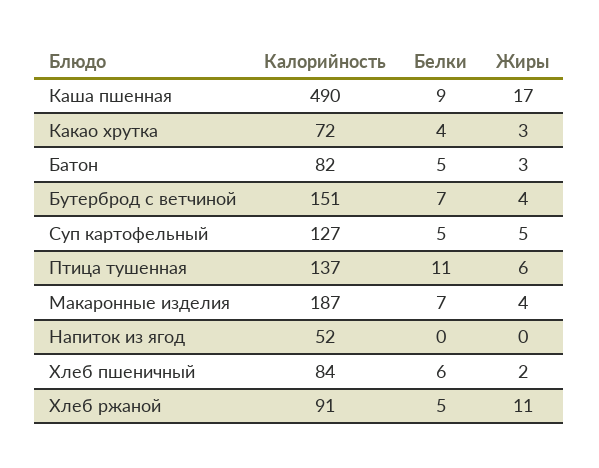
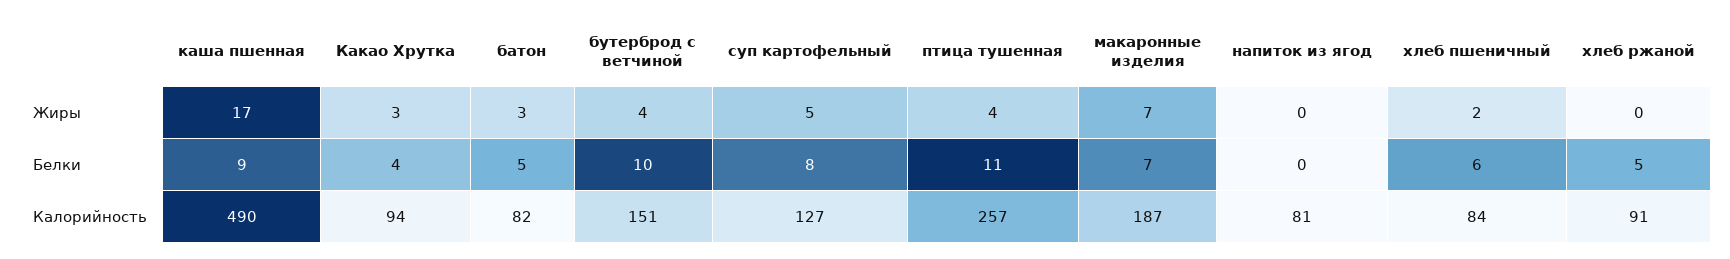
  {
    "Калорийность": {
      "Каша пшенная": 490,
-     "Какао хрутка": 72,
+     "Какао хрутка": 94,
      "Батон": 82,
      "Бутерброд с ветчиной": 151,
      "Суп картофельный": 127,
-     "Птица тушенная": 137,
+     "Птица тушенная": 257,
      "Макаронные изделия": 187,
-     "Напиток из ягод": 52,
+     "Напиток из ягод": 81,
      "Хлеб пшеничный": 84,
      "Хлеб ржаной": 91
    },
    "Белки": {
      "Каша пшенная": 9,
      "Какао хрутка": 4,
      "Батон": 5,
-     "Бутерброд с ветчиной": 7,
+     "Бутерброд с ветчиной": 10,
-     "Суп картофельный": 5,
+     "Суп картофельный": 8,
      "Птица тушенная": 11,
      "Макаронные изделия": 7,
      "Напиток из ягод": 0,
      "Хлеб пшеничный": 6,
      "Хлеб ржаной": 5
    },
    "Жиры": {
      "Каша пшенная": 17,
      "Какао хрутка": 3,
      "Батон": 3,
      "Бутерброд с ветчиной": 4,
      "Суп картофельный": 5,
-     "Птица тушенная": 6,
+     "Птица тушенная": 4,
-     "Макаронные изделия": 4,
+     "Макаронные изделия": 7,
      "Напиток из ягод": 0,
      "Хлеб пшеничный": 2,
-     "Хлеб ржаной": 11
+     "Хлеб ржаной": 0
    }
  }

